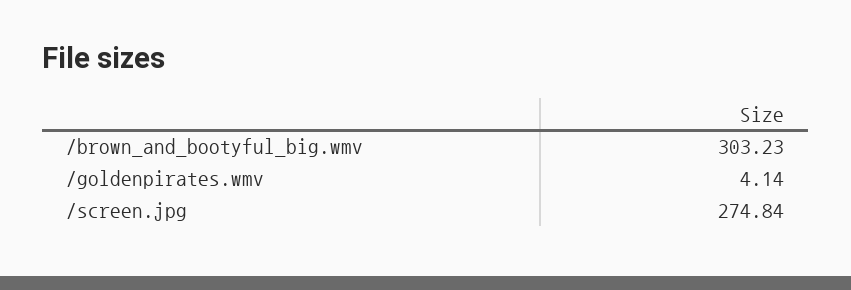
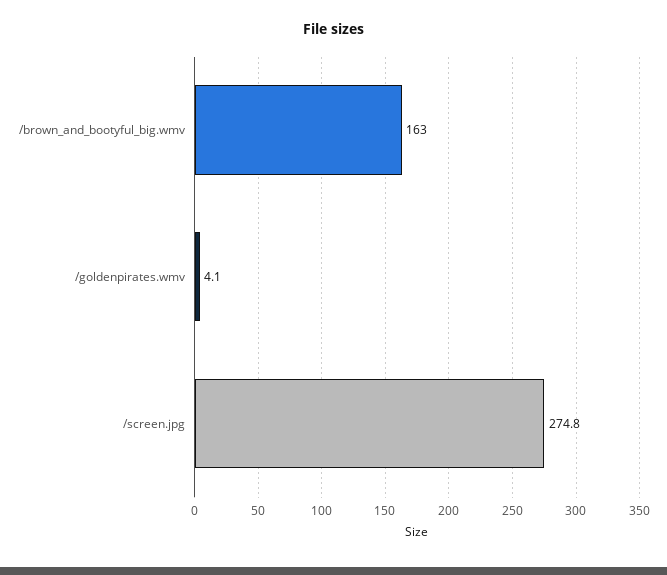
  {
-   "/brown_and_bootyful_big.wmv": 303.23,
+   "/brown_and_bootyful_big.wmv": 163,
    "/goldenpirates.wmv": 4.14,
    "/screen.jpg": 274.84
  }

